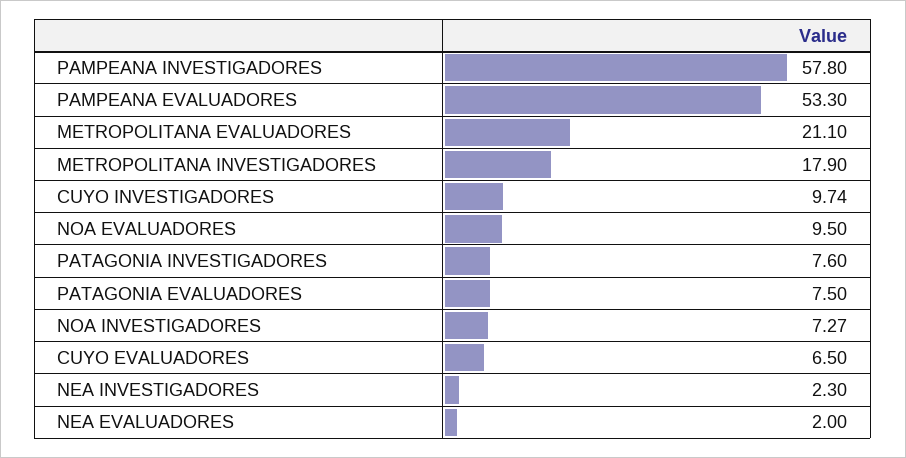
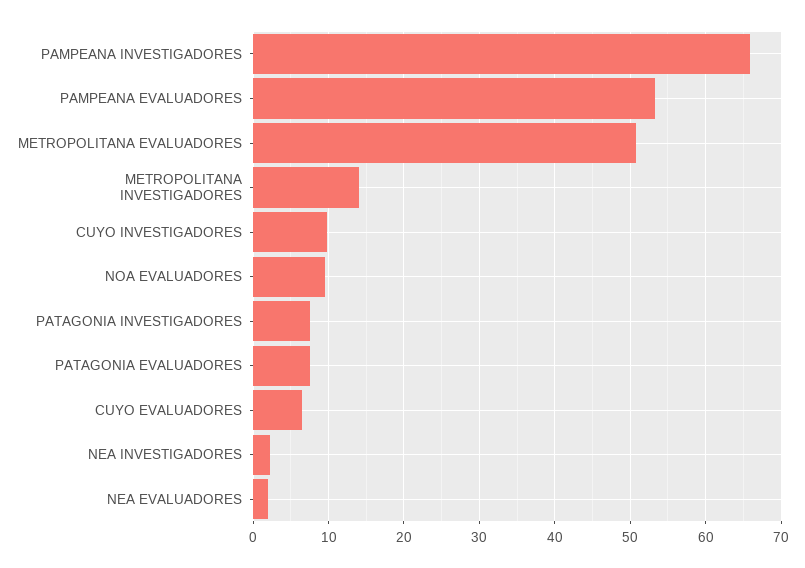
  {
-   "PAMPEANA INVESTIGADORES": 57.8,
+   "PAMPEANA INVESTIGADORES": 66,
    "PAMPEANA EVALUADORES": 53.3,
-   "METROPOLITANA EVALUADORES": 21.1,
+   "METROPOLITANA EVALUADORES": 51,
-   "METROPOLITANA INVESTIGADORES": 17.9,
+   "METROPOLITANA INVESTIGADORES": 14,
    "CUYO INVESTIGADORES": 9.74,
    "NOA EVALUADORES": 9.5,
    "PATAGONIA INVESTIGADORES": 7.6,
    "PATAGONIA EVALUADORES": 7.5,
-   "NOA INVESTIGADORES": 7.27,
    "CUYO EVALUADORES": 6.5,
    "NEA INVESTIGADORES": 2.3,
    "NEA EVALUADORES": 2
  }

